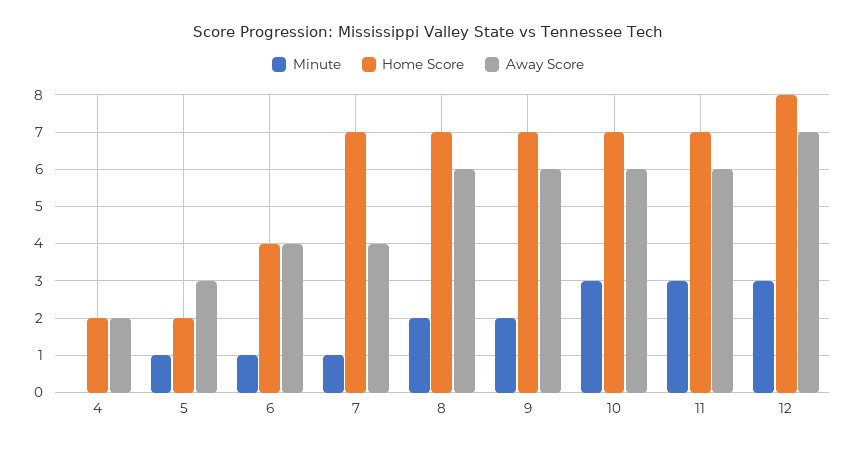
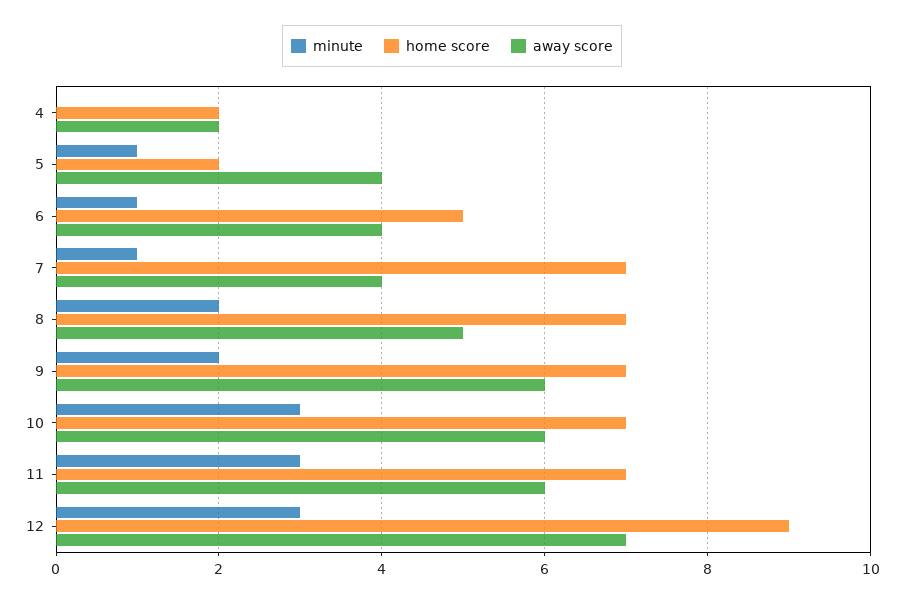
  {
    "Minute": {
      "4": 0,
      "5": 1,
      "6": 1,
      "7": 1,
      "8": 2,
      "9": 2,
      "10": 3,
      "11": 3,
      "12": 3
    },
    "Home Score": {
      "4": 2,
      "5": 2,
-     "6": 4,
+     "6": 5,
      "7": 7,
      "8": 7,
      "9": 7,
      "10": 7,
      "11": 7,
-     "12": 8
+     "12": 9
    },
    "Away Score": {
      "4": 2,
-     "5": 3,
+     "5": 4,
      "6": 4,
      "7": 4,
-     "8": 6,
+     "8": 5,
      "9": 6,
      "10": 6,
      "11": 6,
      "12": 7
    }
  }

